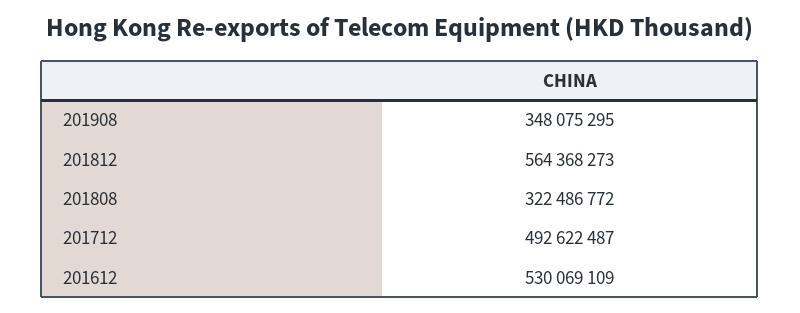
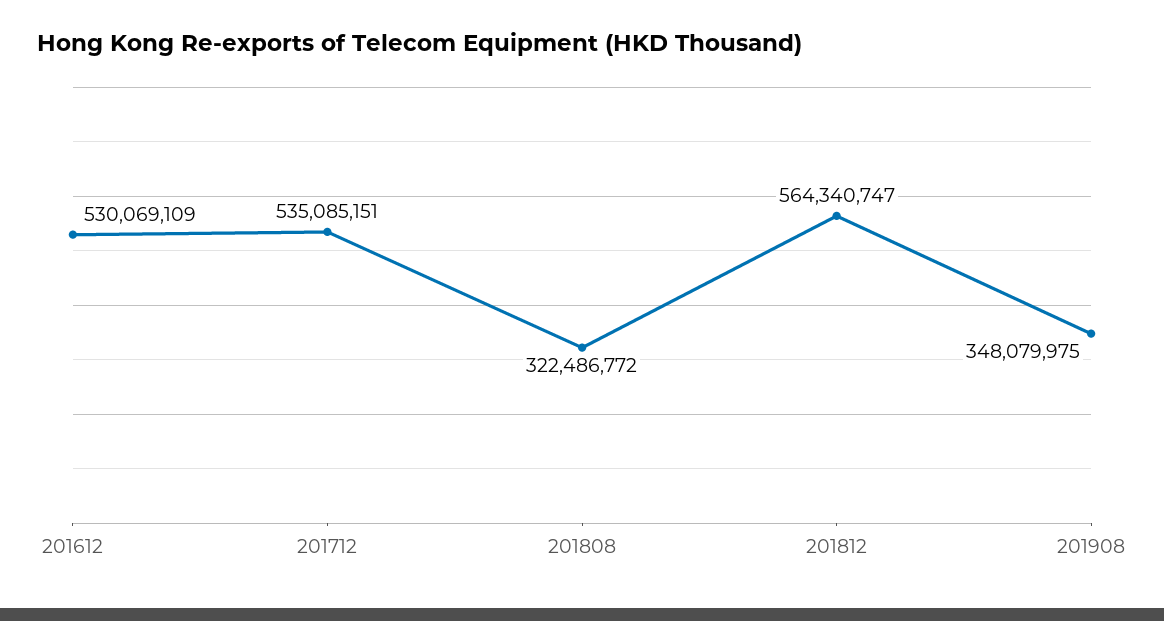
  {
-   "201908": 348075295,
+   "201908": 348079975,
-   "201812": 564368273,
+   "201812": 564340747,
    "201808": 322486772,
-   "201712": 492622487,
+   "201712": 535085151,
    "201612": 530069109
  }

